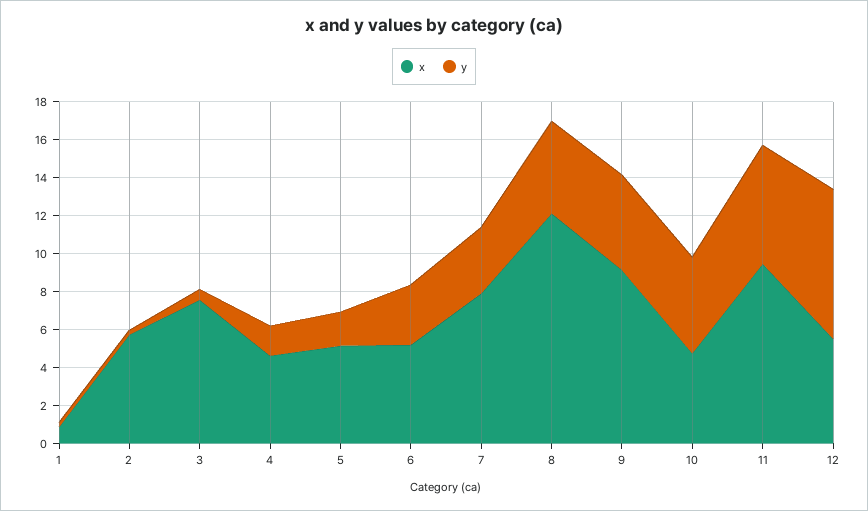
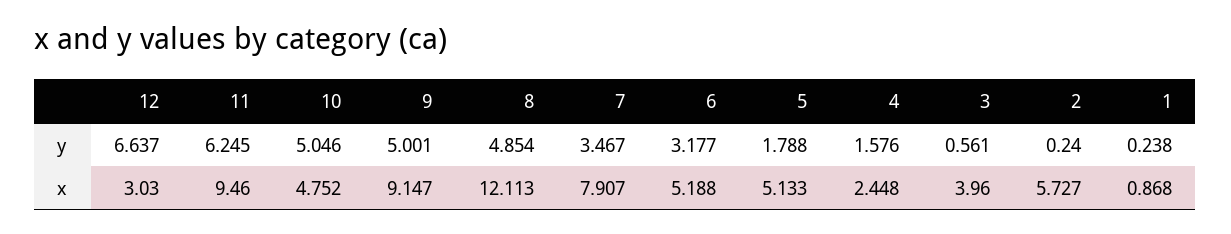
  {
    "x": {
      "1": 0.868,
      "2": 5.727,
-     "3": 7.5,
+     "3": 3.96,
-     "4": 4.5,
+     "4": 2.448,
      "5": 5.133,
      "6": 5.188,
      "7": 7.907,
      "8": 12.113,
      "9": 9.147,
      "10": 4.752,
      "11": 9.46,
-     "12": 5.5
+     "12": 3.03
    },
    "y": {
      "1": 0.238,
      "2": 0.24,
      "3": 0.561,
      "4": 1.576,
      "5": 1.788,
      "6": 3.177,
      "7": 3.467,
      "8": 4.854,
      "9": 5.001,
      "10": 5.046,
      "11": 6.245,
-     "12": 8
+     "12": 6.637
    }
  }

